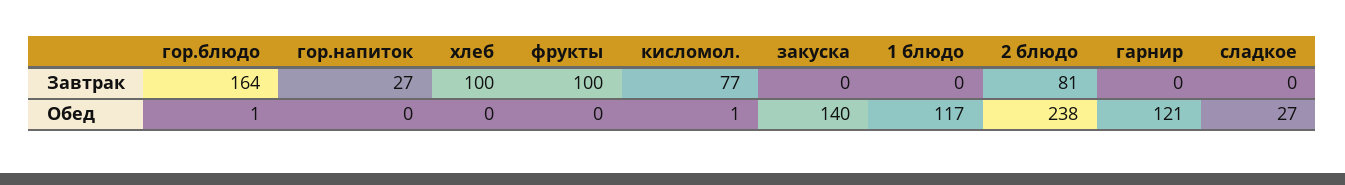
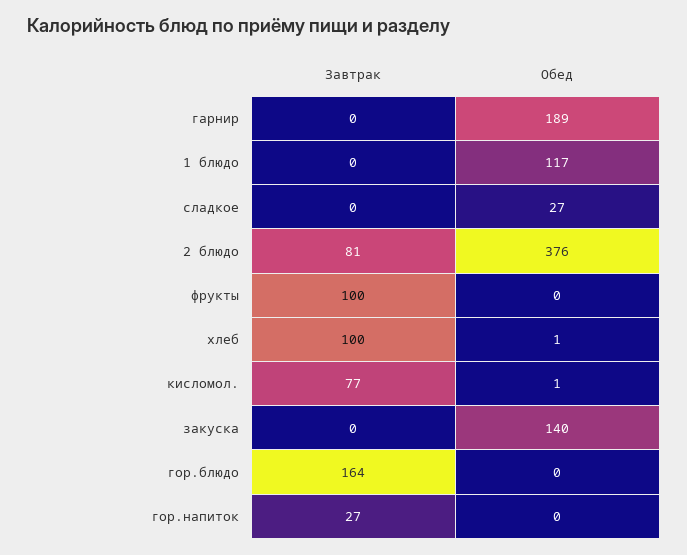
  {
    "гор.блюдо": {
      "Завтрак": 164,
-     "Обед": 1
+     "Обед": 0
    },
    "гор.напиток": {
      "Завтрак": 27,
      "Обед": 0
    },
    "хлеб": {
      "Завтрак": 100,
-     "Обед": 0
+     "Обед": 1
    },
    "фрукты": {
      "Завтрак": 100,
      "Обед": 0
    },
    "кисломол.": {
      "Завтрак": 77,
      "Обед": 1
    },
    "закуска": {
      "Завтрак": 0,
      "Обед": 140
    },
    "1 блюдо": {
      "Завтрак": 0,
      "Обед": 117
    },
    "2 блюдо": {
      "Завтрак": 81,
-     "Обед": 238
+     "Обед": 376
    },
    "гарнир": {
      "Завтрак": 0,
-     "Обед": 121
+     "Обед": 189
    },
    "сладкое": {
      "Завтрак": 0,
      "Обед": 27
    }
  }

